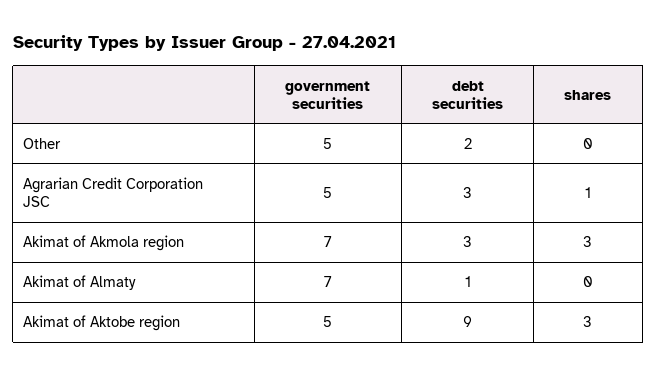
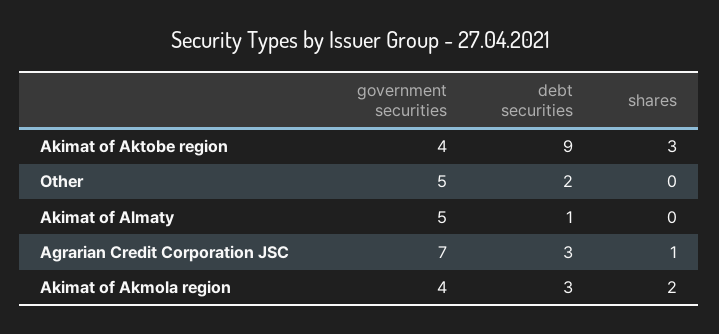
  {
    "government securities": {
      "Other": 5,
-     "Agrarian Credit Corporation JSC": 5,
+     "Agrarian Credit Corporation JSC": 7,
-     "Akimat of Akmola region": 7,
+     "Akimat of Akmola region": 4,
-     "Akimat of Almaty": 7,
+     "Akimat of Almaty": 5,
-     "Akimat of Aktobe region": 5
+     "Akimat of Aktobe region": 4
    },
    "debt securities": {
      "Other": 2,
      "Agrarian Credit Corporation JSC": 3,
      "Akimat of Akmola region": 3,
      "Akimat of Almaty": 1,
      "Akimat of Aktobe region": 9
    },
    "shares": {
      "Other": 0,
      "Agrarian Credit Corporation JSC": 1,
-     "Akimat of Akmola region": 3,
+     "Akimat of Akmola region": 2,
      "Akimat of Almaty": 0,
      "Akimat of Aktobe region": 3
    }
  }

